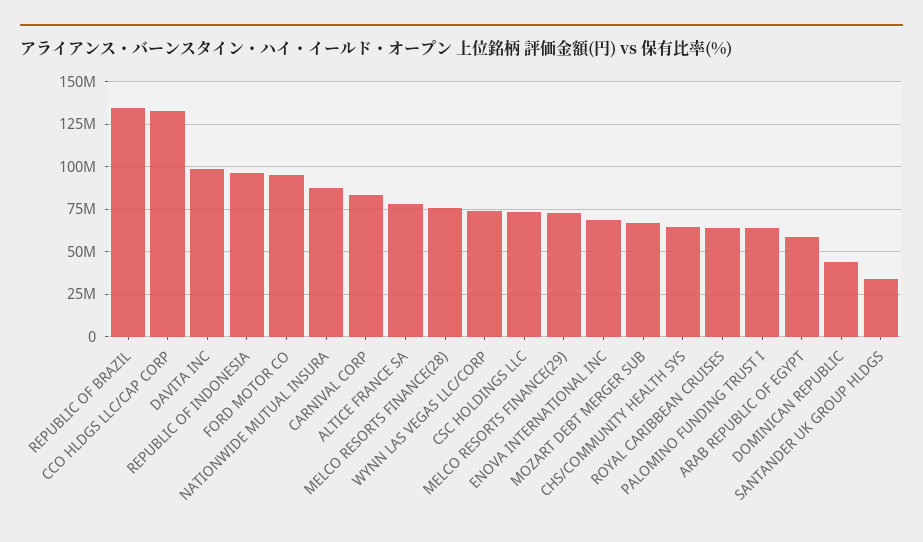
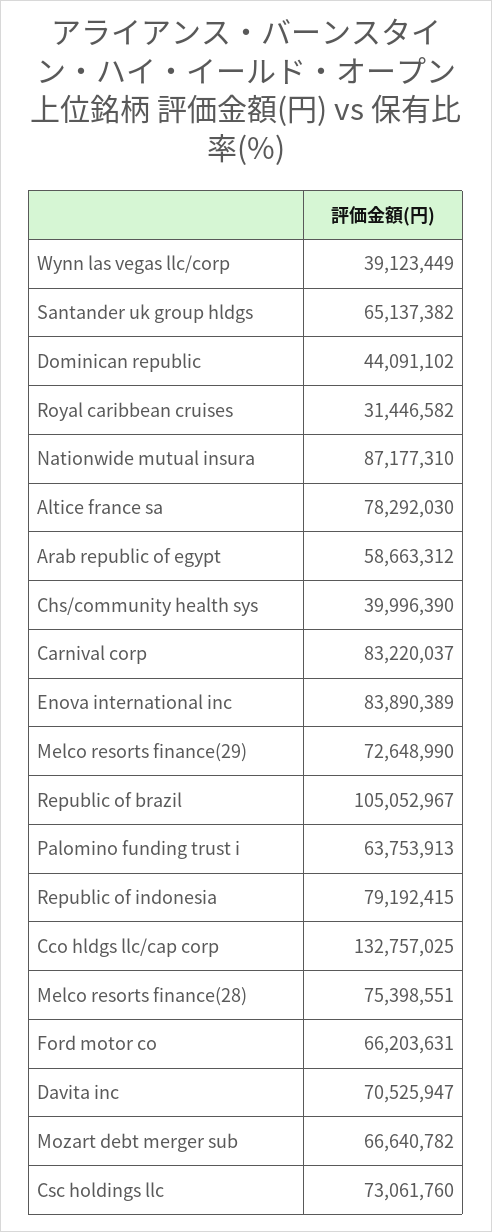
  {
-   "REPUBLIC OF BRAZIL": 135000000,
+   "REPUBLIC OF BRAZIL": 105052967,
    "CCO HLDGS LLC/CAP CORP": 132757025,
-   "DAVITA INC": 100000000,
+   "DAVITA INC": 70525947,
-   "REPUBLIC OF INDONESIA": 95000000,
+   "REPUBLIC OF INDONESIA": 79192415,
-   "FORD MOTOR CO": 95000000,
+   "FORD MOTOR CO": 66203631,
    "NATIONWIDE MUTUAL INSURA": 87177310,
    "CARNIVAL CORP": 83220037,
    "ALTICE FRANCE SA": 78292030,
    "MELCO RESORTS FINANCE(28)": 75398551,
-   "WYNN LAS VEGAS LLC/CORP": 75000000,
+   "WYNN LAS VEGAS LLC/CORP": 39123449,
    "CSC HOLDINGS LLC": 73061760,
    "MELCO RESORTS FINANCE(29)": 72648990,
-   "ENOVA INTERNATIONAL INC": 70000000,
+   "ENOVA INTERNATIONAL INC": 83890389,
    "MOZART DEBT MERGER SUB": 66640782,
-   "CHS/COMMUNITY HEALTH SYS": 65000000,
+   "CHS/COMMUNITY HEALTH SYS": 39996390,
-   "ROYAL CARIBBEAN CRUISES": 65000000,
+   "ROYAL CARIBBEAN CRUISES": 31446582,
    "PALOMINO FUNDING TRUST I": 63753913,
    "ARAB REPUBLIC OF EGYPT": 58663312,
    "DOMINICAN REPUBLIC": 44091102,
-   "SANTANDER UK GROUP HLDGS": 35000000
+   "SANTANDER UK GROUP HLDGS": 65137382
  }

